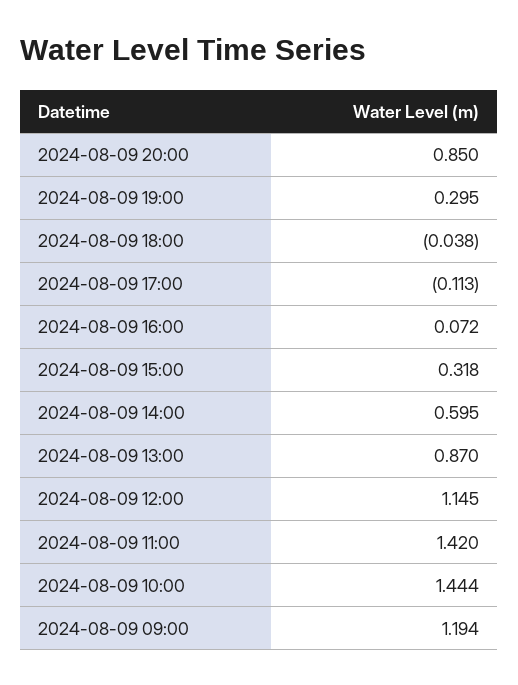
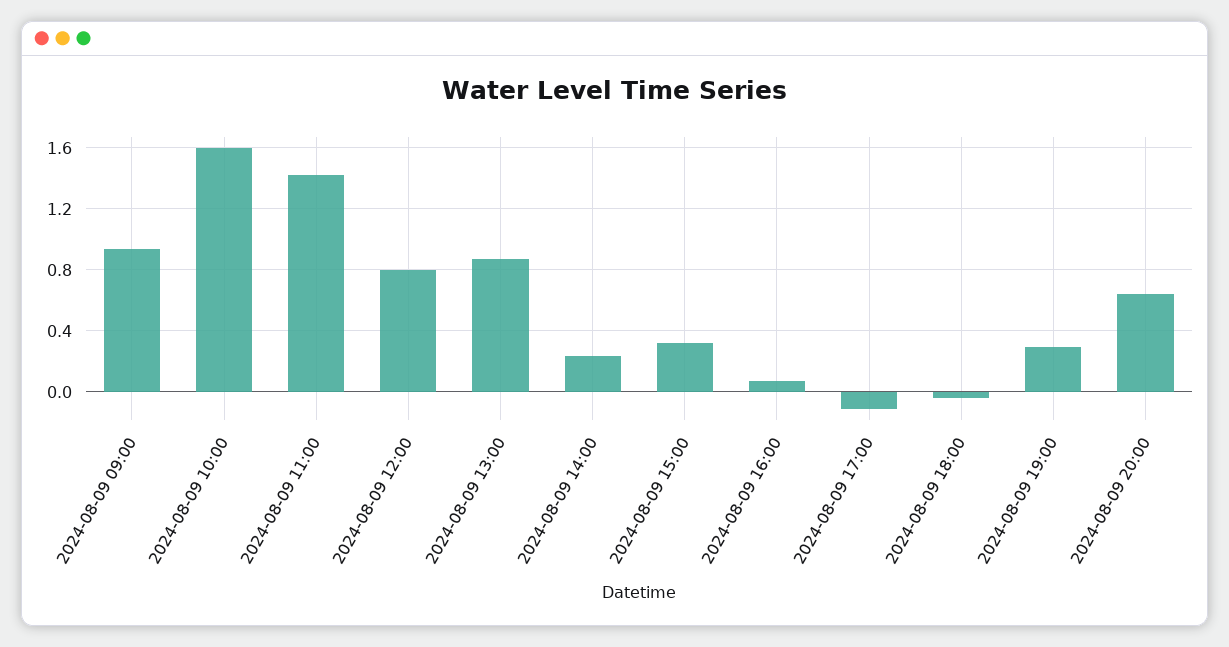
  {
-   "2024-08-09 20:00": 0.85,
+   "2024-08-09 20:00": 0.65,
    "2024-08-09 19:00": 0.295,
    "2024-08-09 18:00": -0.038,
    "2024-08-09 17:00": -0.113,
    "2024-08-09 16:00": 0.072,
    "2024-08-09 15:00": 0.318,
-   "2024-08-09 14:00": 0.595,
+   "2024-08-09 14:00": 0.25,
    "2024-08-09 13:00": 0.87,
-   "2024-08-09 12:00": 1.145,
+   "2024-08-09 12:00": 0.8,
    "2024-08-09 11:00": 1.42,
-   "2024-08-09 10:00": 1.444,
+   "2024-08-09 10:00": 1.6,
-   "2024-08-09 09:00": 1.194
+   "2024-08-09 09:00": 0.95
  }

